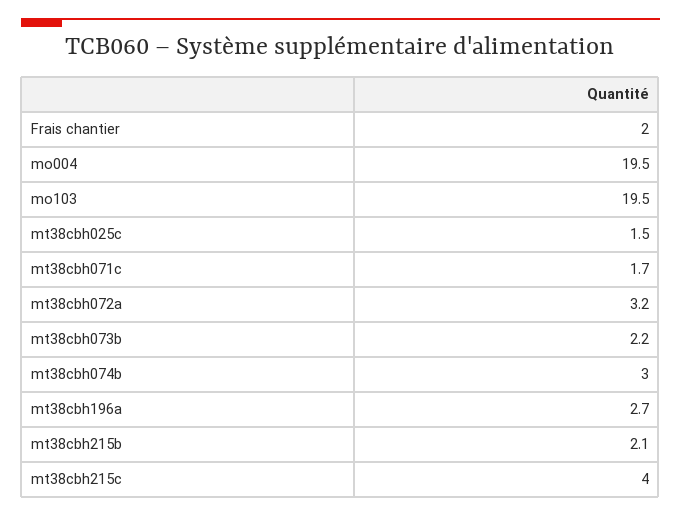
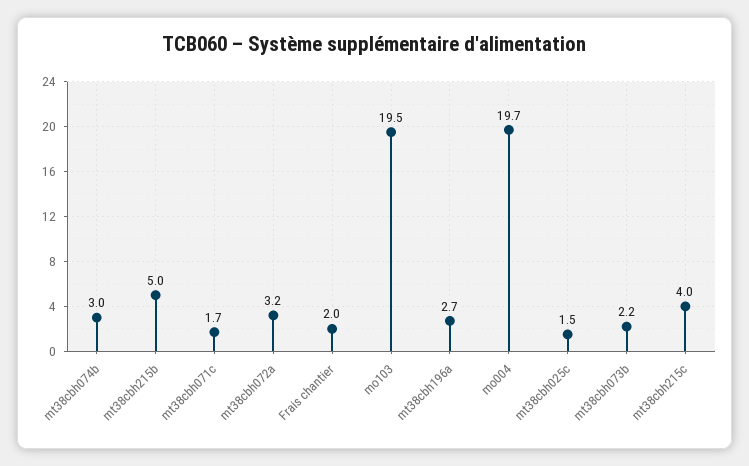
  {
    "Frais chantier": 2,
-   "mo004": 19.5,
+   "mo004": 19.7,
    "mo103": 19.5,
    "mt38cbh025c": 1.5,
    "mt38cbh071c": 1.7,
    "mt38cbh072a": 3.2,
    "mt38cbh073b": 2.2,
    "mt38cbh074b": 3,
    "mt38cbh196a": 2.7,
-   "mt38cbh215b": 2.1,
+   "mt38cbh215b": 5,
    "mt38cbh215c": 4
  }

